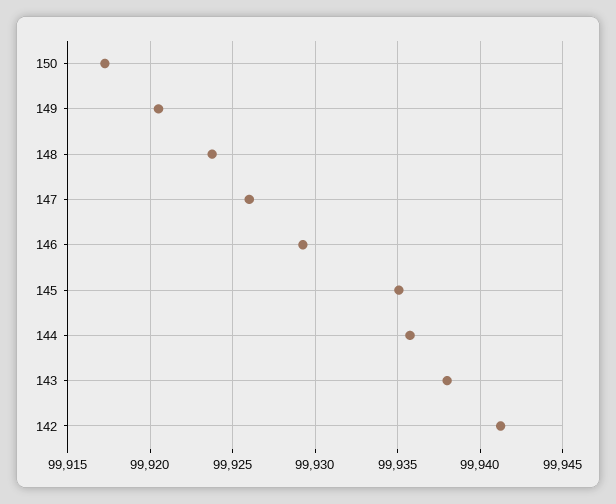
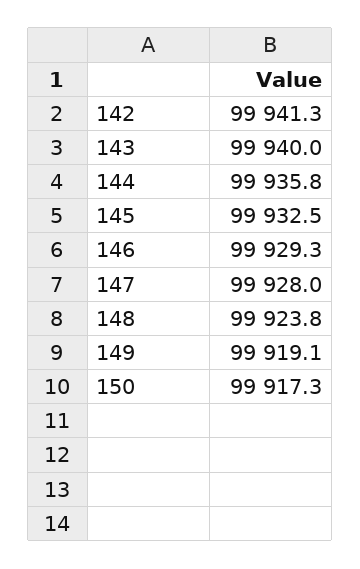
  {
    "150": 99917.3,
-   "149": 99920.5,
+   "149": 99919.1,
    "148": 99923.8,
-   "147": 99926,
+   "147": 99928,
    "146": 99929.3,
-   "145": 99935,
+   "145": 99932.5,
    "144": 99935.8,
-   "143": 99938,
+   "143": 99940,
    "142": 99941.3
  }

